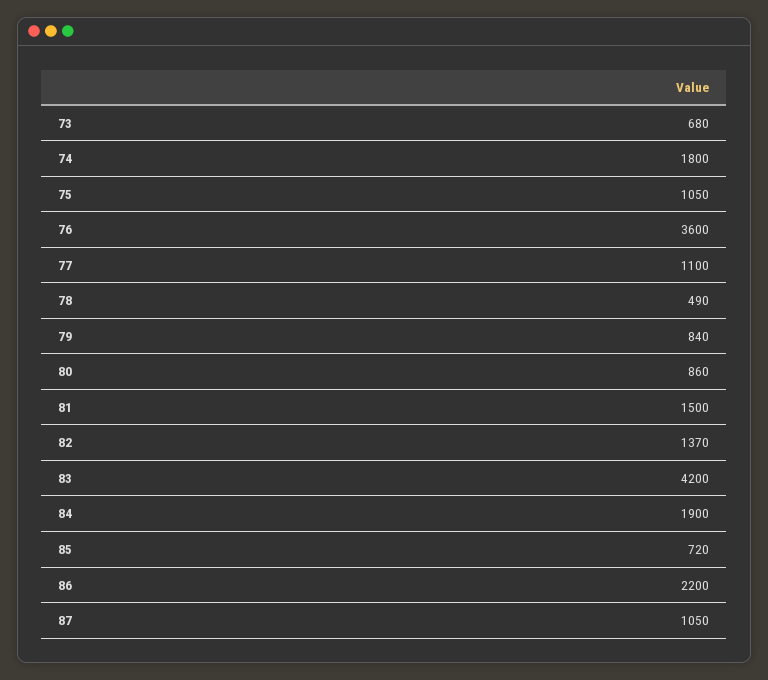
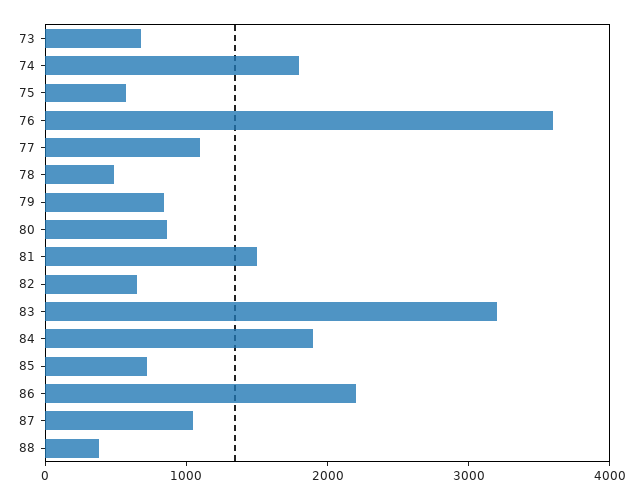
  {
    "73": 680,
    "74": 1800,
-   "75": 1050,
+   "75": 600,
    "76": 3600,
    "77": 1100,
    "78": 490,
    "79": 840,
    "80": 860,
    "81": 1500,
-   "82": 1370,
+   "82": 600,
-   "83": 4200,
+   "83": 3200,
    "84": 1900,
    "85": 720,
    "86": 2200,
-   "87": 1050
+   "87": 1050,
+   "88": 400
  }

